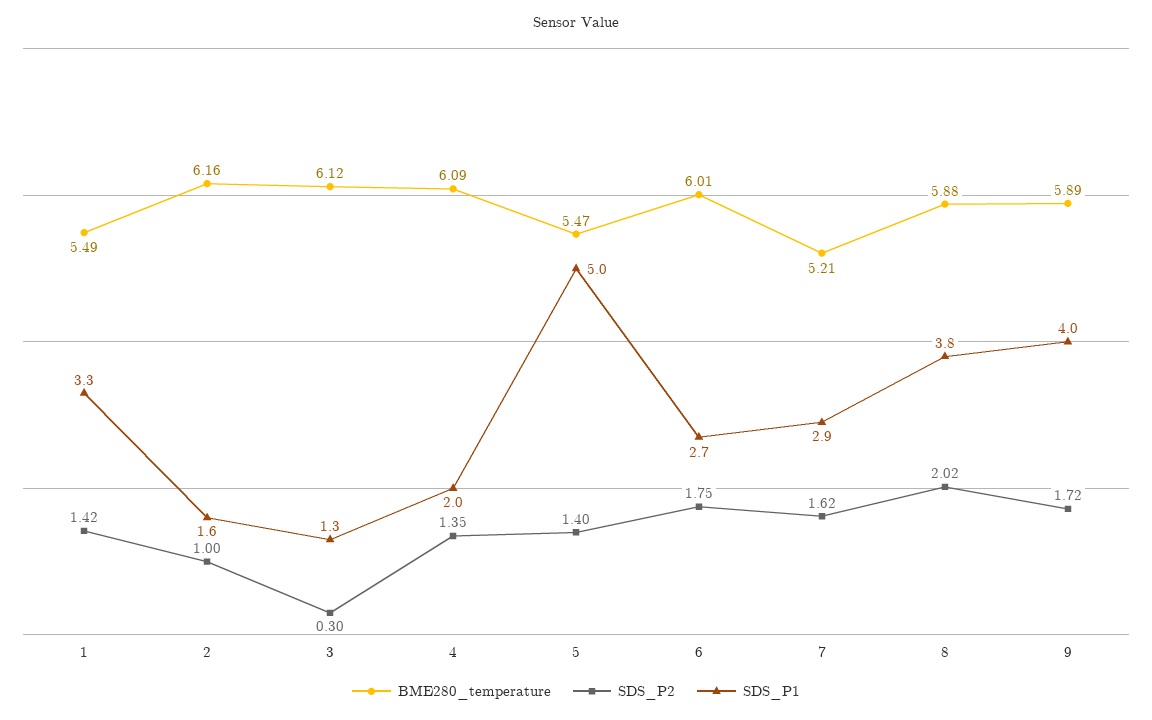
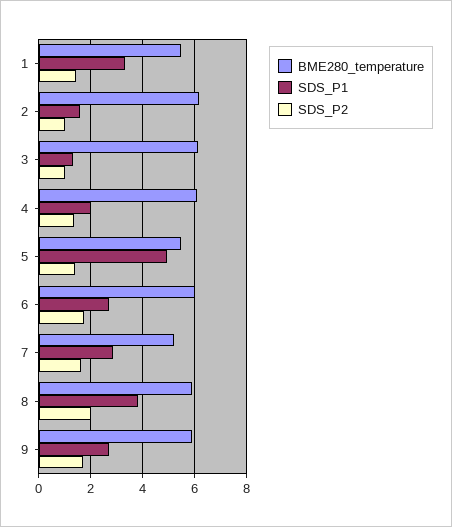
  {
    "BME280_temperature": {
      "1": 5.49,
      "2": 6.16,
      "3": 6.12,
      "4": 6.09,
      "5": 5.47,
      "6": 6.01,
      "7": 5.21,
      "8": 5.88,
      "9": 5.89
    },
    "SDS_P2": {
      "1": 1.42,
      "2": 1,
-     "3": 0.3,
+     "3": 1,
      "4": 1.35,
      "5": 1.4,
      "6": 1.75,
      "7": 1.62,
      "8": 2.02,
      "9": 1.72
    },
    "SDS_P1": {
      "1": 3.3,
      "2": 1.6,
      "3": 1.3,
      "4": 2,
      "5": 5,
      "6": 2.7,
      "7": 2.9,
      "8": 3.8,
-     "9": 4
+     "9": 2.75
    }
  }

